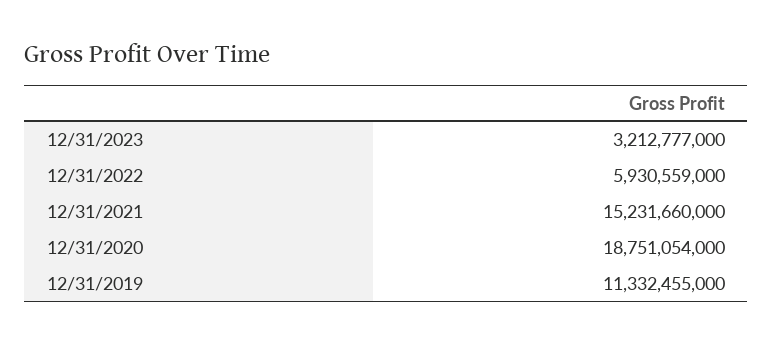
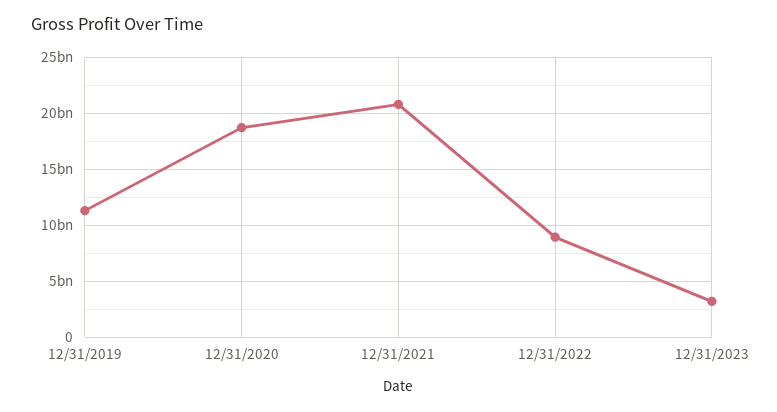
  {
    "12/31/2023": 3212777000,
-   "12/31/2022": 5930559000,
+   "12/31/2022": 9000000000,
-   "12/31/2021": 15231660000,
+   "12/31/2021": 21000000000,
    "12/31/2020": 18751054000,
    "12/31/2019": 11332455000
  }

